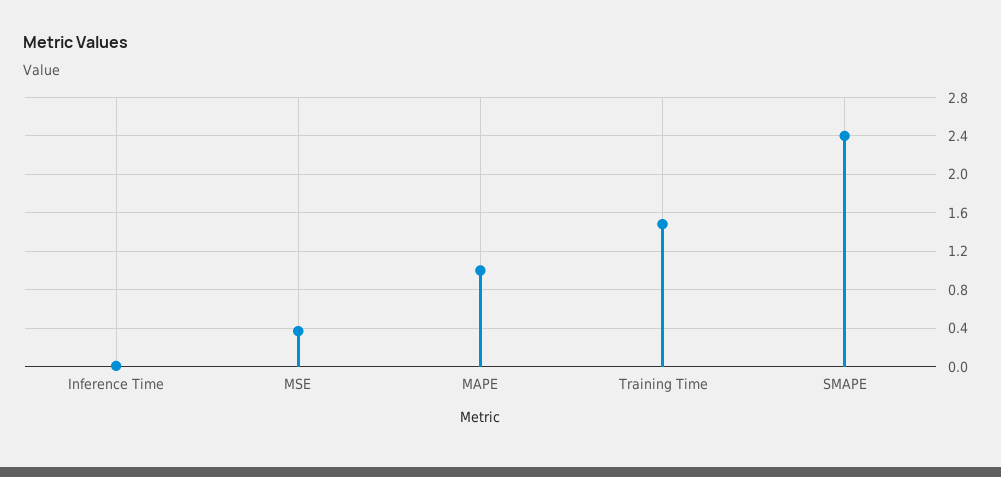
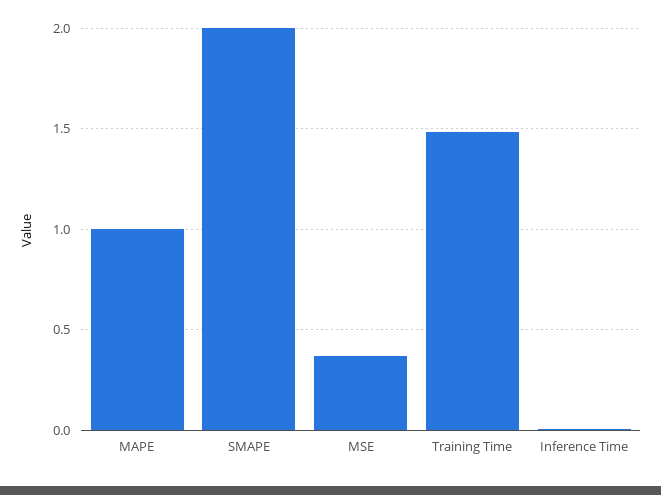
  {
    "Inference Time": 0,
    "MSE": 0.35,
    "MAPE": 1,
    "Training Time": 1.5,
-   "SMAPE": 2.4
+   "SMAPE": 2
  }

